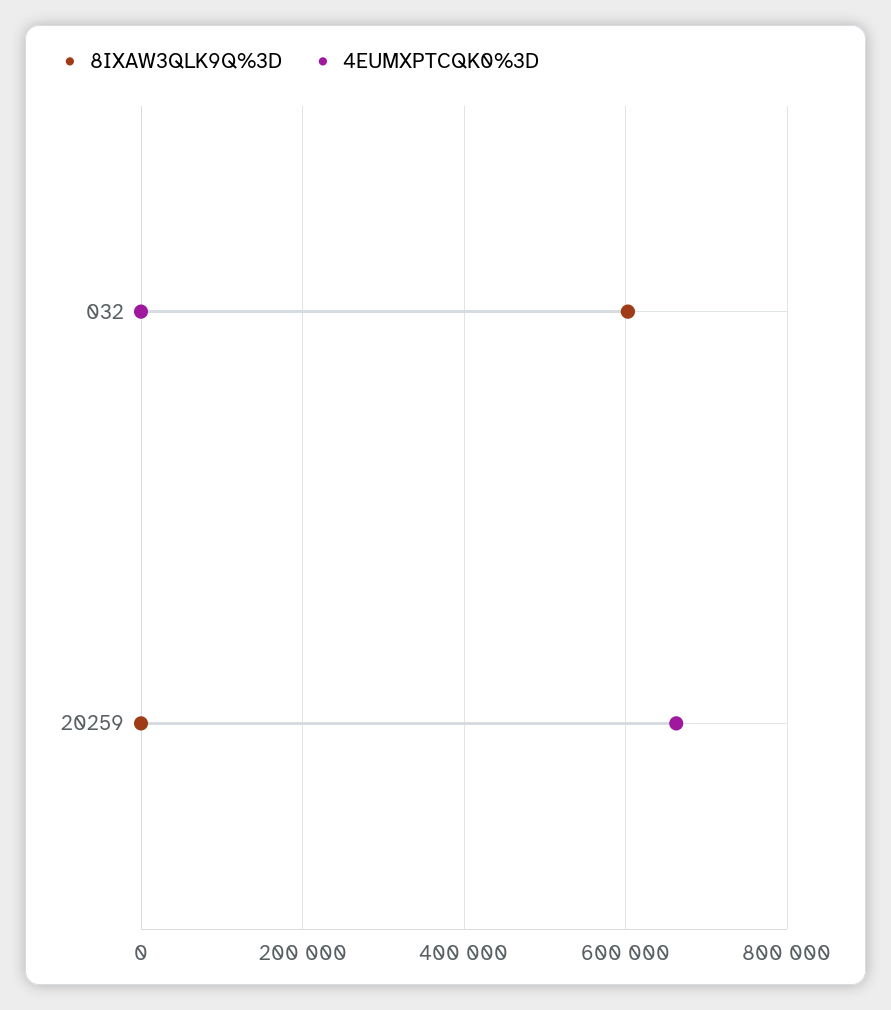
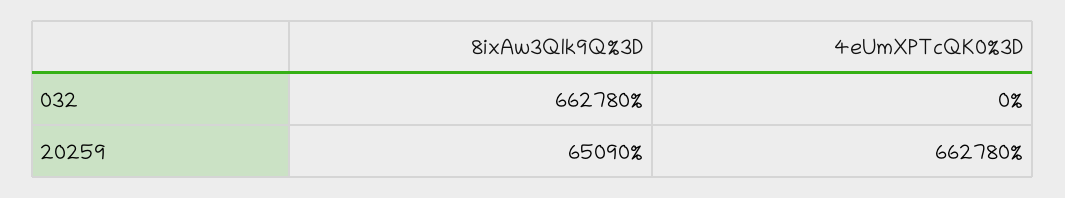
  {
    "8IXAW3QLK9Q%3D": {
-     "032": 600000,
+     "032": 662780,
-     "20259": 0
+     "20259": 65090
    },
    "4EUMXPTCQK0%3D": {
      "032": 0,
      "20259": 662780
    }
  }

